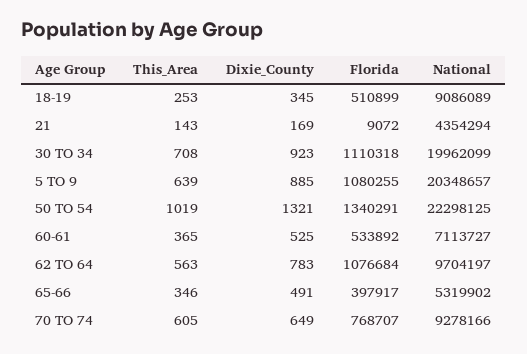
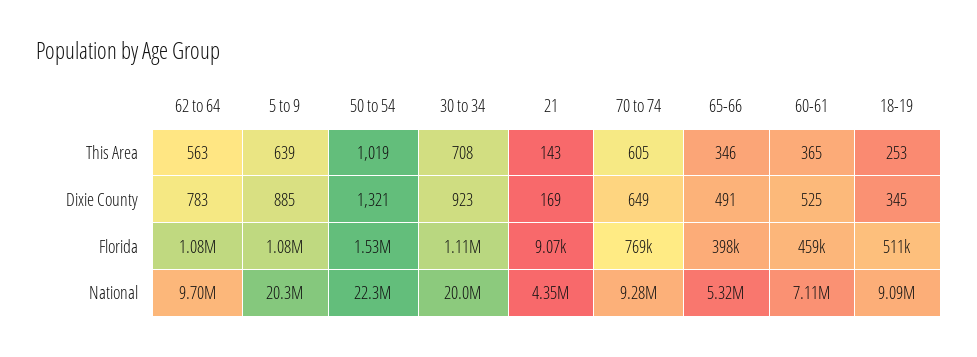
  {
    "This_Area": {
      "18-19": 253,
      "21": 143,
      "30 TO 34": 708,
      "5 TO 9": 639,
      "50 TO 54": 1019,
      "60-61": 365,
      "62 TO 64": 563,
      "65-66": 346,
      "70 TO 74": 605
    },
    "Dixie_County": {
      "18-19": 345,
      "21": 169,
      "30 TO 34": 923,
      "5 TO 9": 885,
      "50 TO 54": 1321,
      "60-61": 525,
      "62 TO 64": 783,
      "65-66": 491,
      "70 TO 74": 649
    },
    "Florida": {
      "18-19": 510899,
      "21": 9072,
      "30 TO 34": 1110318,
      "5 TO 9": 1080255,
-     "50 TO 54": 1340291,
+     "50 TO 54": 1530000,
-     "60-61": 533892,
+     "60-61": 459000,
      "62 TO 64": 1076684,
      "65-66": 397917,
      "70 TO 74": 768707
    },
    "National": {
      "18-19": 9086089,
      "21": 4354294,
      "30 TO 34": 19962099,
      "5 TO 9": 20348657,
      "50 TO 54": 22298125,
      "60-61": 7113727,
      "62 TO 64": 9704197,
      "65-66": 5319902,
      "70 TO 74": 9278166
    }
  }

